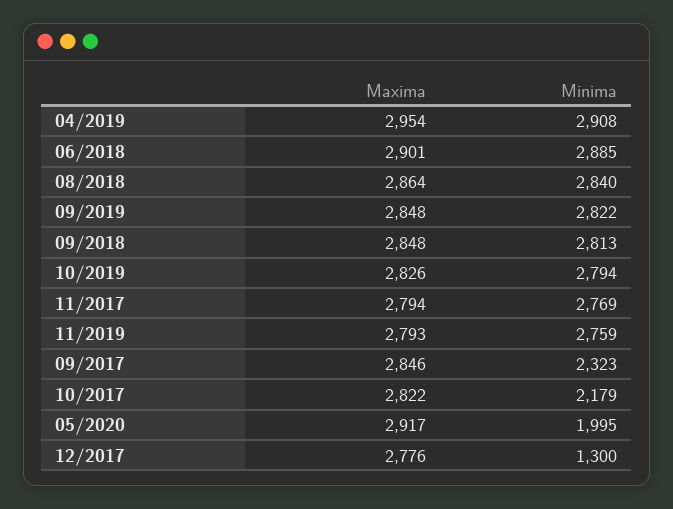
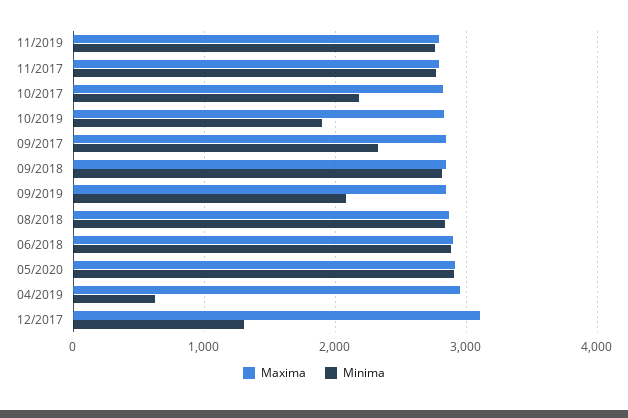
  {
    "Maxima": {
      "04/2019": 2954,
      "06/2018": 2901,
      "08/2018": 2864,
      "09/2019": 2848,
      "09/2018": 2848,
      "10/2019": 2826,
      "11/2017": 2794,
      "11/2019": 2793,
      "09/2017": 2846,
      "10/2017": 2822,
      "05/2020": 2917,
-     "12/2017": 2776
+     "12/2017": 3100
    },
    "Minima": {
-     "04/2019": 2908,
+     "04/2019": 600,
      "06/2018": 2885,
      "08/2018": 2840,
-     "09/2019": 2822,
+     "09/2019": 2100,
      "09/2018": 2813,
-     "10/2019": 2794,
+     "10/2019": 1900,
      "11/2017": 2769,
      "11/2019": 2759,
      "09/2017": 2323,
      "10/2017": 2179,
-     "05/2020": 1995,
+     "05/2020": 2900,
      "12/2017": 1300
    }
  }

